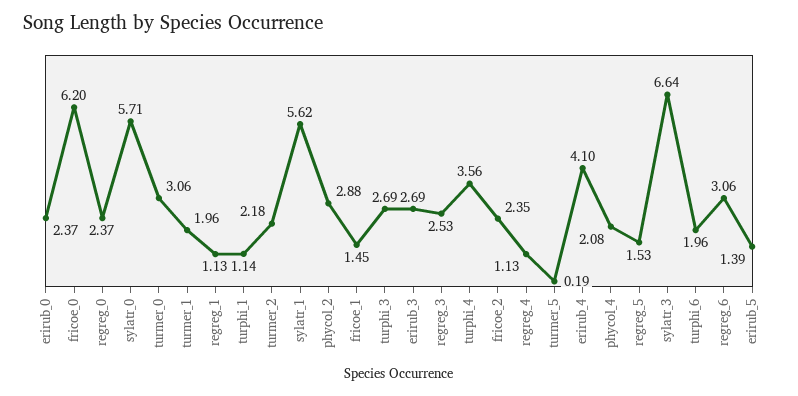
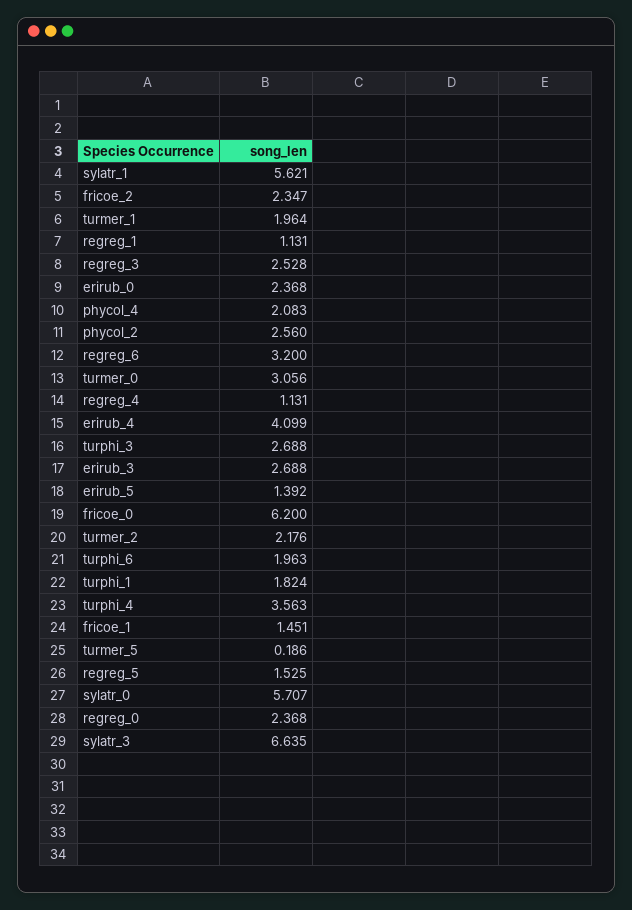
  {
    "erirub_0": 2.368,
    "fricoe_0": 6.2,
    "regreg_0": 2.368,
    "sylatr_0": 5.707,
    "turmer_0": 3.056,
    "turmer_1": 1.964,
    "regreg_1": 1.131,
-   "turphi_1": 1.14,
+   "turphi_1": 1.824,
    "turmer_2": 2.176,
    "sylatr_1": 5.621,
-   "phycol_2": 2.88,
+   "phycol_2": 2.56,
    "fricoe_1": 1.451,
    "turphi_3": 2.688,
    "erirub_3": 2.688,
    "regreg_3": 2.528,
    "turphi_4": 3.563,
    "fricoe_2": 2.347,
    "regreg_4": 1.131,
    "turmer_5": 0.186,
    "erirub_4": 4.099,
    "phycol_4": 2.083,
    "regreg_5": 1.525,
    "sylatr_3": 6.635,
    "turphi_6": 1.963,
-   "regreg_6": 3.06,
+   "regreg_6": 3.2,
    "erirub_5": 1.392
  }

